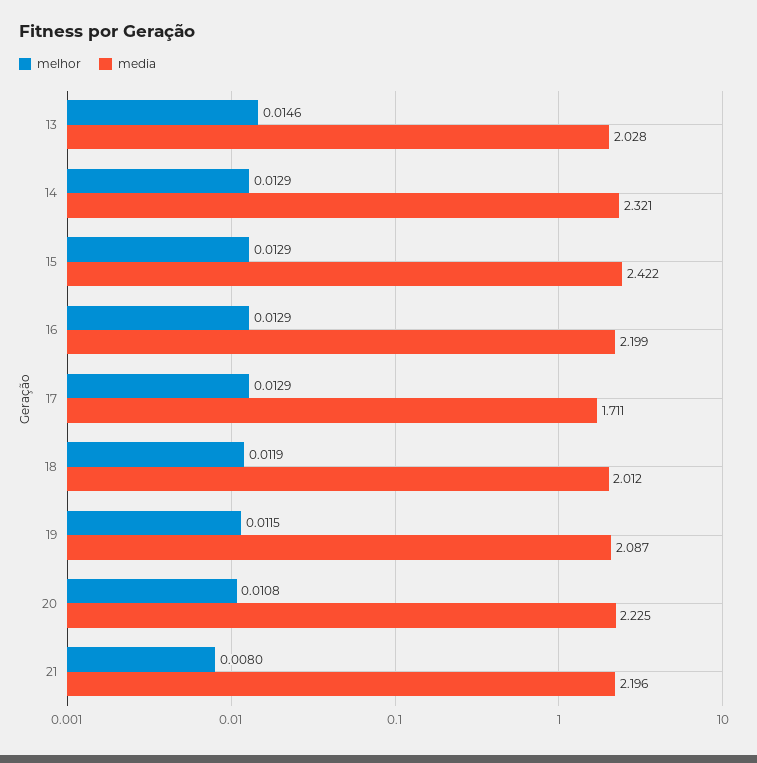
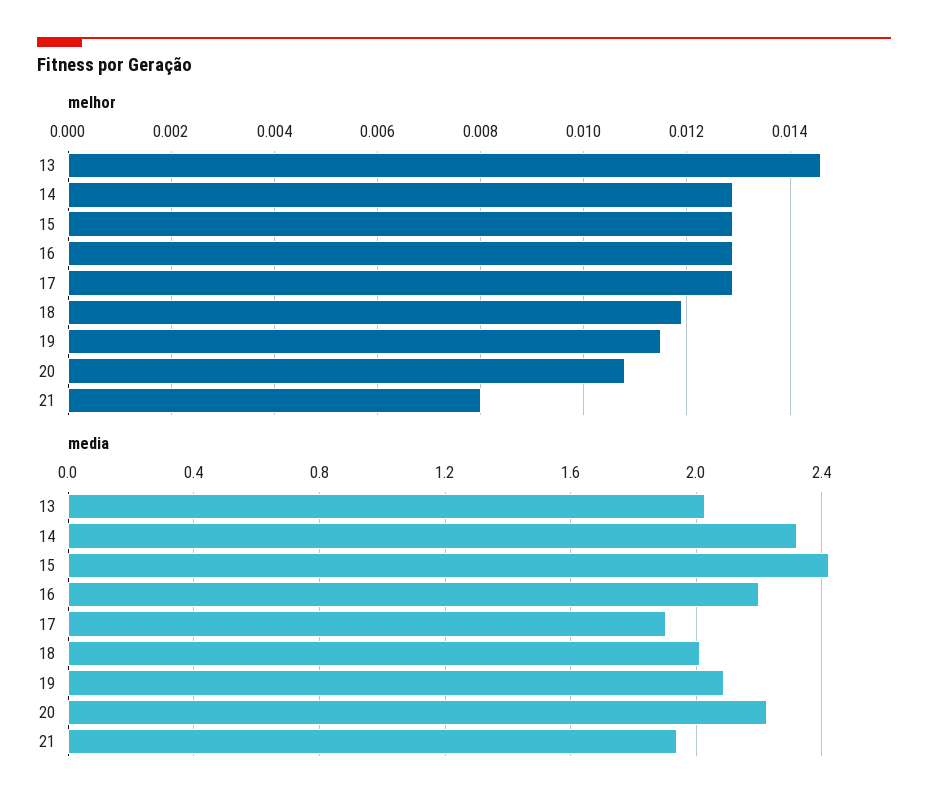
  {
    "melhor": {
      "13": 0.0146,
      "14": 0.0129,
      "15": 0.0129,
      "16": 0.0129,
      "17": 0.0129,
      "18": 0.0119,
      "19": 0.0115,
      "20": 0.0108,
      "21": 0.008
    },
    "media": {
      "13": 2.028,
      "14": 2.321,
      "15": 2.422,
      "16": 2.199,
-     "17": 1.711,
+     "17": 1.9,
      "18": 2.012,
      "19": 2.087,
      "20": 2.225,
-     "21": 2.196
+     "21": 1.95
    }
  }

